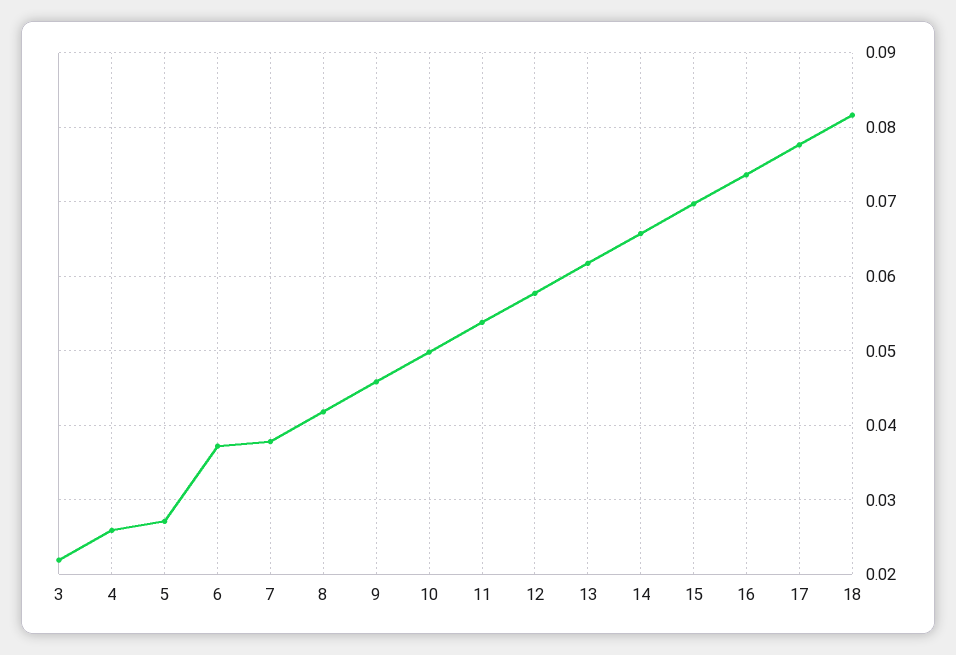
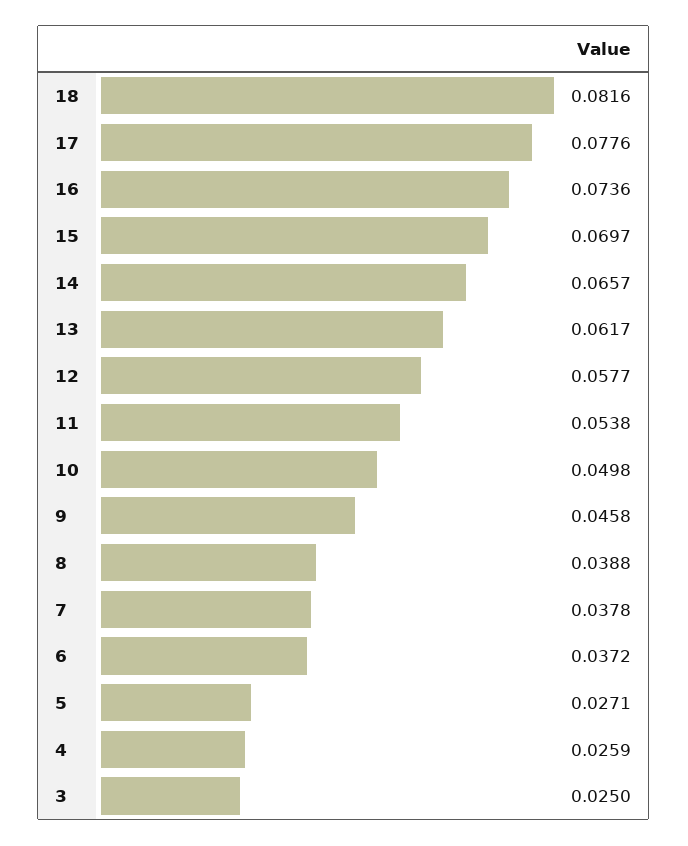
  {
-   "3": 0.022,
+   "3": 0.025,
    "4": 0.0259,
    "5": 0.0271,
    "6": 0.0372,
    "7": 0.0378,
-   "8": 0.042,
+   "8": 0.0388,
    "9": 0.0458,
    "10": 0.0498,
    "11": 0.0538,
    "12": 0.0577,
    "13": 0.0617,
    "14": 0.0657,
    "15": 0.0697,
    "16": 0.0736,
    "17": 0.0776,
    "18": 0.0816
  }

